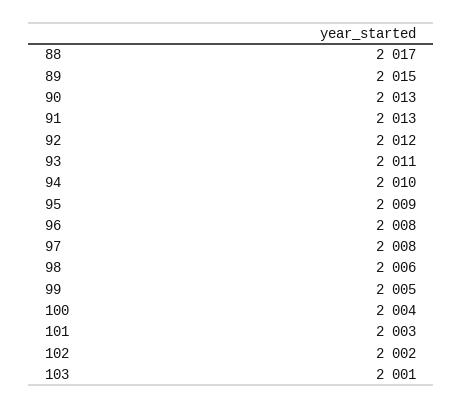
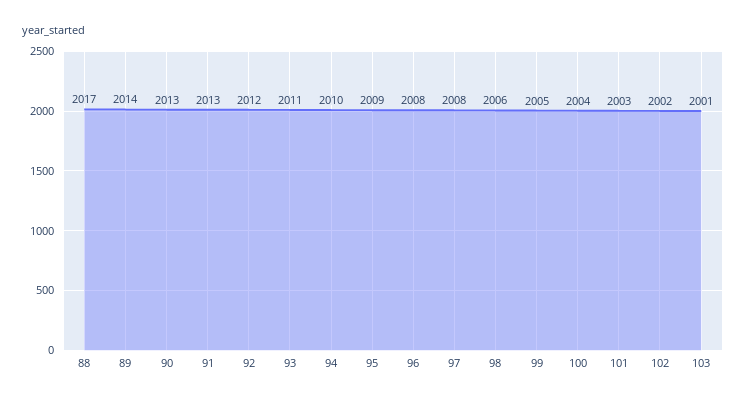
  {
    "88": 2017,
-   "89": 2015,
+   "89": 2014,
    "90": 2013,
    "91": 2013,
    "92": 2012,
    "93": 2011,
    "94": 2010,
    "95": 2009,
    "96": 2008,
    "97": 2008,
    "98": 2006,
    "99": 2005,
    "100": 2004,
    "101": 2003,
    "102": 2002,
    "103": 2001
  }

